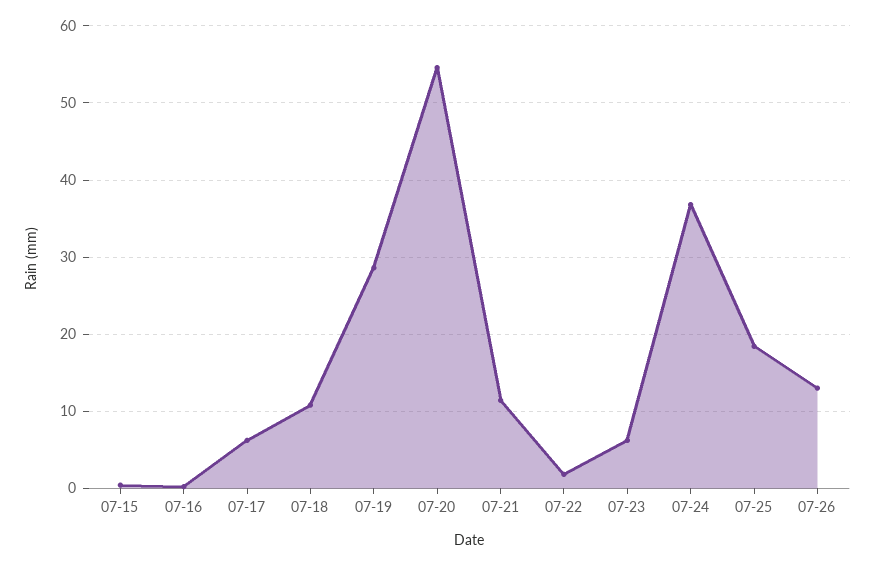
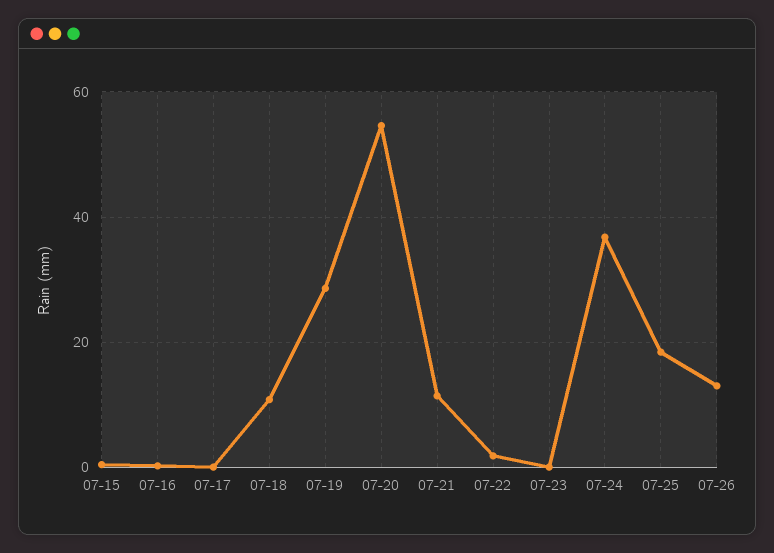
  {
    "07-15": 0,
    "07-16": 0,
-   "07-17": 6,
+   "07-17": 0,
    "07-18": 11,
    "07-19": 29,
    "07-20": 55,
    "07-21": 11,
    "07-22": 2,
-   "07-23": 6,
+   "07-23": 0,
    "07-24": 37,
    "07-25": 18,
    "07-26": 13
  }

